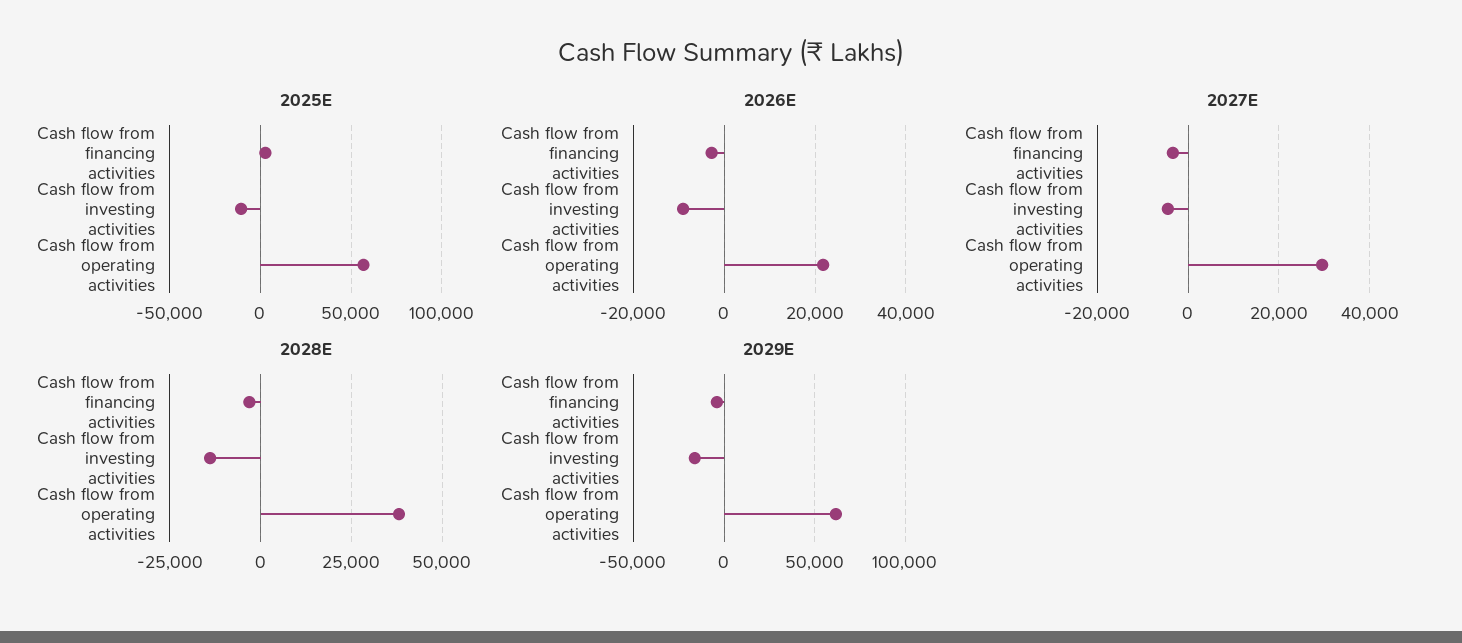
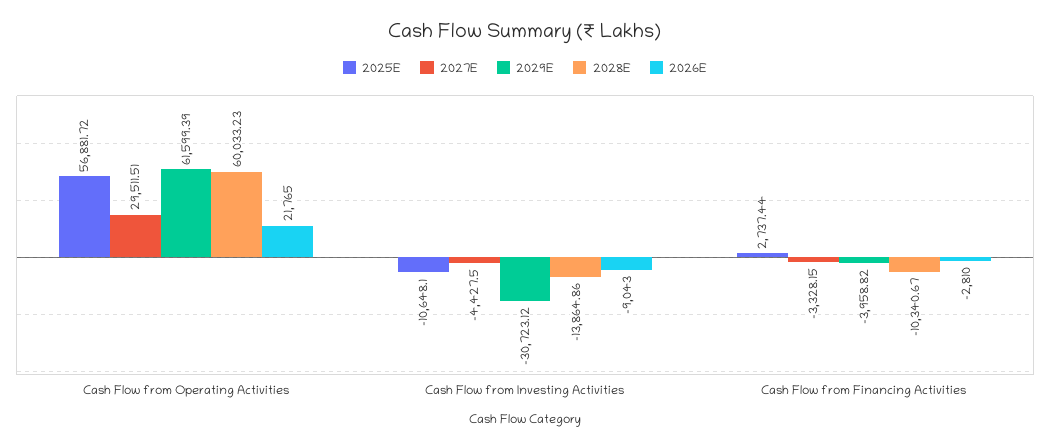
  {
    "2025E": {
      "Cash flow from financing activities": 2737.44,
      "Cash flow from investing activities": -10648.1,
      "Cash flow from operating activities": 56881.72
    },
    "2026E": {
      "Cash flow from financing activities": -2810,
      "Cash flow from investing activities": -9043,
      "Cash flow from operating activities": 21765
    },
    "2027E": {
      "Cash flow from financing activities": -3328.15,
      "Cash flow from investing activities": -4427.5,
      "Cash flow from operating activities": 29511.51
    },
    "2028E": {
-     "Cash flow from financing activities": -2500,
+     "Cash flow from financing activities": -10340.67,
      "Cash flow from investing activities": -13864.86,
-     "Cash flow from operating activities": 37500
+     "Cash flow from operating activities": 60033.23
    },
    "2029E": {
      "Cash flow from financing activities": -3958.82,
-     "Cash flow from investing activities": -15000,
+     "Cash flow from investing activities": -30723.12,
      "Cash flow from operating activities": 61599.39
    }
  }

